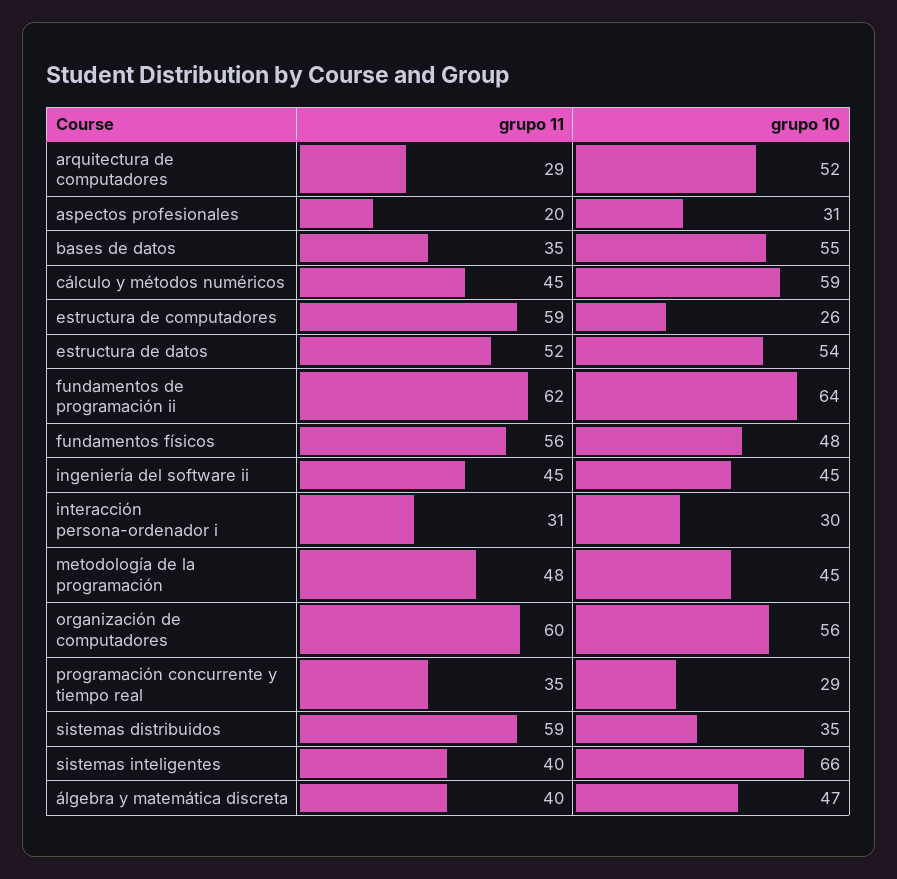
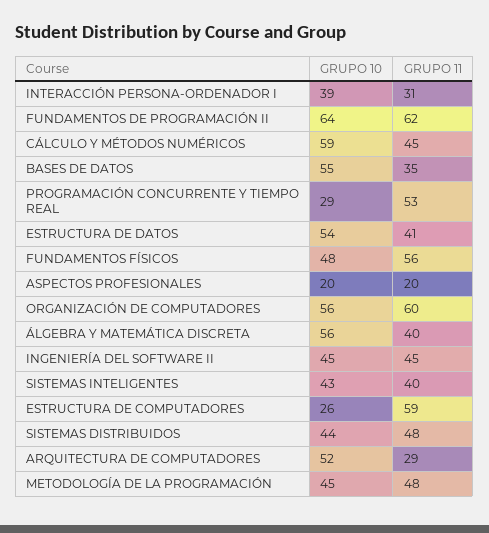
  {
    "grupo 11": {
      "arquitectura de computadores": 29,
      "aspectos profesionales": 20,
      "bases de datos": 35,
      "cálculo y métodos numéricos": 45,
      "estructura de computadores": 59,
-     "estructura de datos": 52,
+     "estructura de datos": 41,
      "fundamentos de programación ii": 62,
      "fundamentos físicos": 56,
      "ingeniería del software ii": 45,
      "interacción persona-ordenador i": 31,
      "metodología de la programación": 48,
      "organización de computadores": 60,
-     "programación concurrente y tiempo real": 35,
+     "programación concurrente y tiempo real": 53,
-     "sistemas distribuidos": 59,
+     "sistemas distribuidos": 48,
      "sistemas inteligentes": 40,
      "álgebra y matemática discreta": 40
    },
    "grupo 10": {
      "arquitectura de computadores": 52,
-     "aspectos profesionales": 31,
+     "aspectos profesionales": 20,
      "bases de datos": 55,
      "cálculo y métodos numéricos": 59,
      "estructura de computadores": 26,
      "estructura de datos": 54,
      "fundamentos de programación ii": 64,
      "fundamentos físicos": 48,
      "ingeniería del software ii": 45,
-     "interacción persona-ordenador i": 30,
+     "interacción persona-ordenador i": 39,
      "metodología de la programación": 45,
      "organización de computadores": 56,
      "programación concurrente y tiempo real": 29,
-     "sistemas distribuidos": 35,
+     "sistemas distribuidos": 44,
-     "sistemas inteligentes": 66,
+     "sistemas inteligentes": 43,
-     "álgebra y matemática discreta": 47
+     "álgebra y matemática discreta": 56
    }
  }

